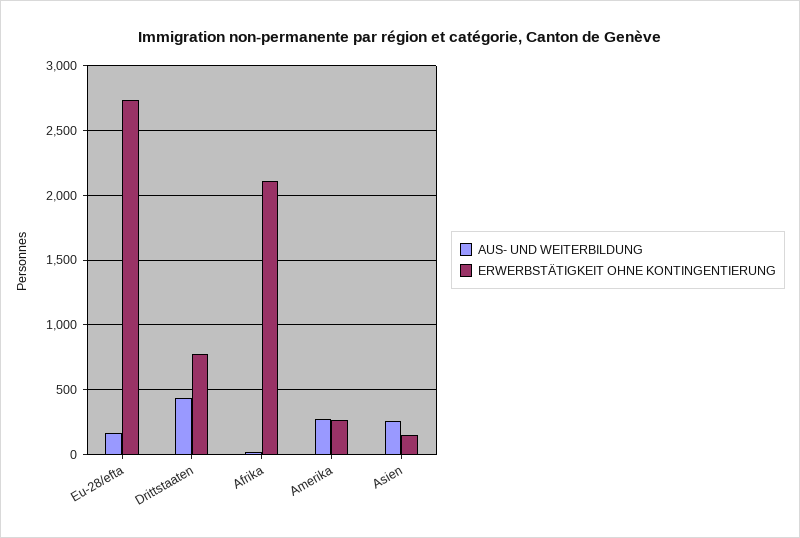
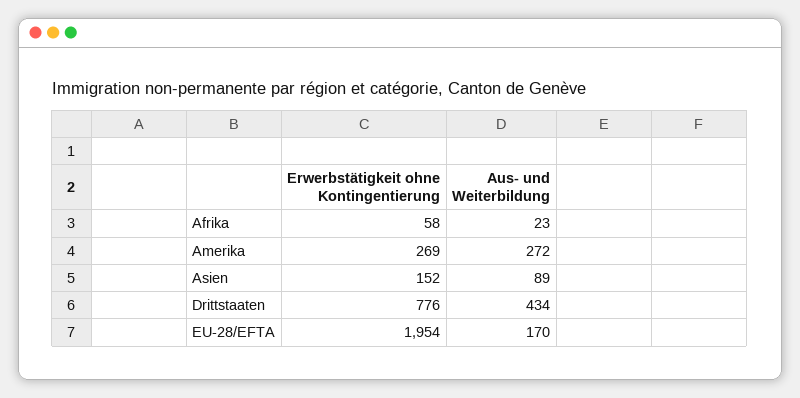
  {
    "AUS- UND WEITERBILDUNG": {
      "Eu-28/efta": 170,
      "Drittstaaten": 434,
      "Afrika": 23,
      "Amerika": 272,
-     "Asien": 250
+     "Asien": 89
    },
    "ERWERBSTÄTIGKEIT OHNE KONTINGENTIERUNG": {
-     "Eu-28/efta": 2750,
+     "Eu-28/efta": 1954,
      "Drittstaaten": 776,
-     "Afrika": 2100,
+     "Afrika": 58,
      "Amerika": 269,
      "Asien": 152
    }
  }

